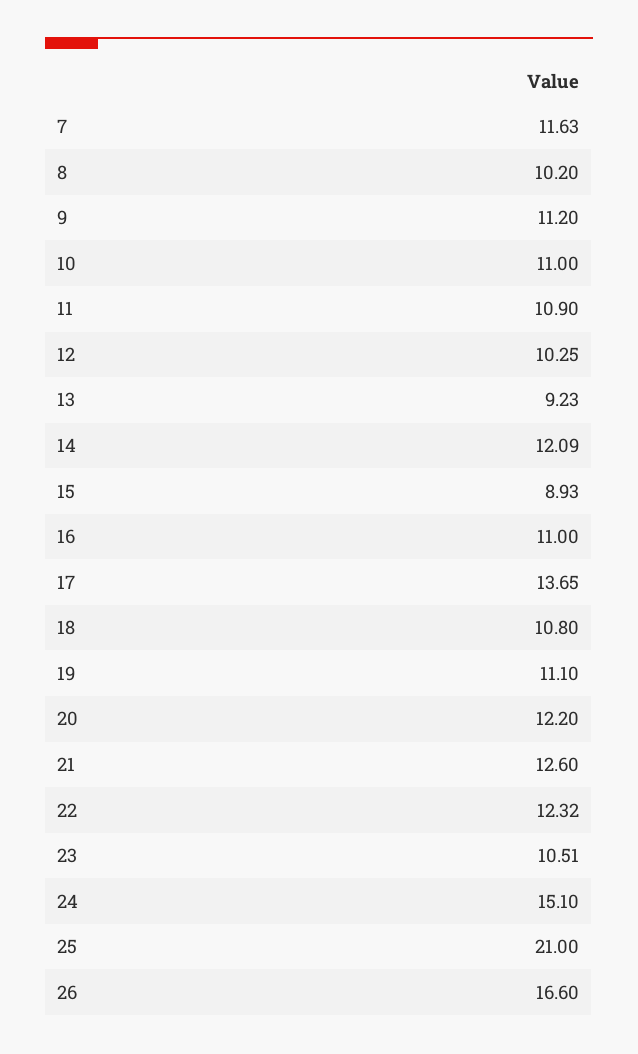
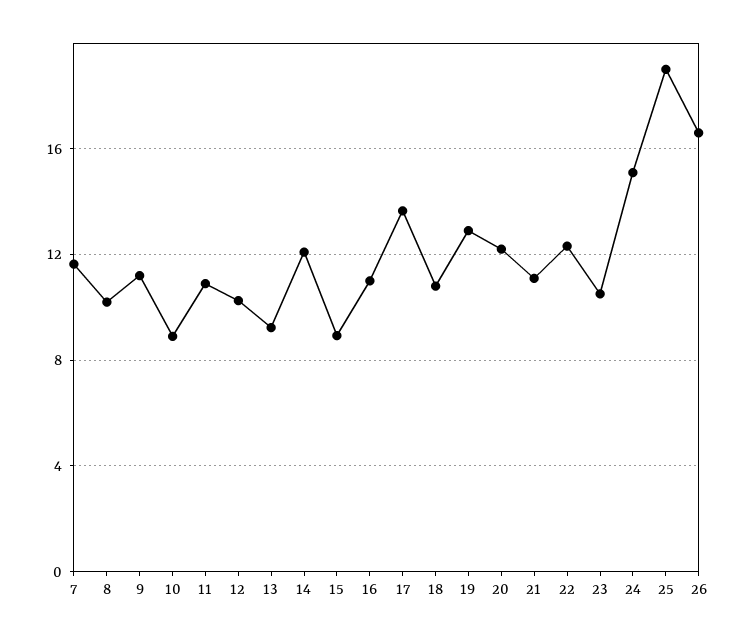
  {
    "7": 11.63,
    "8": 10.2,
    "9": 11.2,
-   "10": 11,
+   "10": 9,
    "11": 10.9,
    "12": 10.25,
    "13": 9.23,
    "14": 12.09,
    "15": 8.93,
    "16": 11,
    "17": 13.65,
    "18": 10.8,
-   "19": 11.1,
+   "19": 13,
    "20": 12.2,
-   "21": 12.6,
+   "21": 11,
    "22": 12.32,
    "23": 10.51,
    "24": 15.1,
-   "25": 21,
+   "25": 19,
    "26": 16.6
  }

